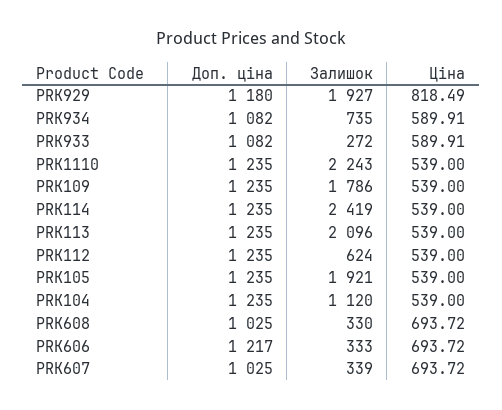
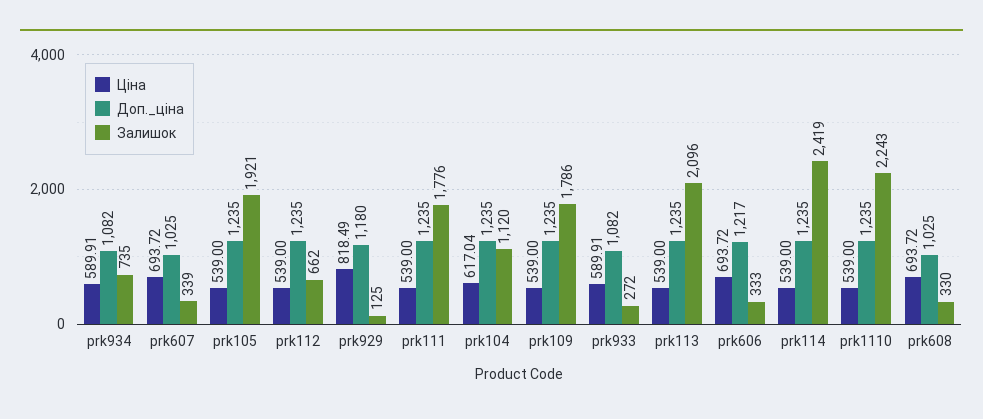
  {
    "Доп. ціна": {
      "PRK929": 1180,
      "PRK934": 1082,
      "PRK933": 1082,
      "PRK1110": 1235,
      "PRK109": 1235,
      "PRK114": 1235,
      "PRK113": 1235,
      "PRK112": 1235,
      "PRK105": 1235,
      "PRK104": 1235,
      "PRK608": 1025,
      "PRK606": 1217,
-     "PRK607": 1025
+     "PRK607": 1025,
+     "prk111": 1235
    },
    "Залишок": {
-     "PRK929": 1927,
+     "PRK929": 125,
      "PRK934": 735,
      "PRK933": 272,
      "PRK1110": 2243,
      "PRK109": 1786,
      "PRK114": 2419,
      "PRK113": 2096,
-     "PRK112": 624,
+     "PRK112": 662,
      "PRK105": 1921,
      "PRK104": 1120,
      "PRK608": 330,
      "PRK606": 333,
-     "PRK607": 339
+     "PRK607": 339,
+     "prk111": 1776
    },
    "Ціна": {
      "PRK929": 818.49,
      "PRK934": 589.91,
      "PRK933": 589.91,
      "PRK1110": 539,
      "PRK109": 539,
      "PRK114": 539,
      "PRK113": 539,
      "PRK112": 539,
      "PRK105": 539,
-     "PRK104": 539,
+     "PRK104": 617.04,
      "PRK608": 693.72,
      "PRK606": 693.72,
-     "PRK607": 693.72
+     "PRK607": 693.72,
+     "prk111": 539
    }
  }

